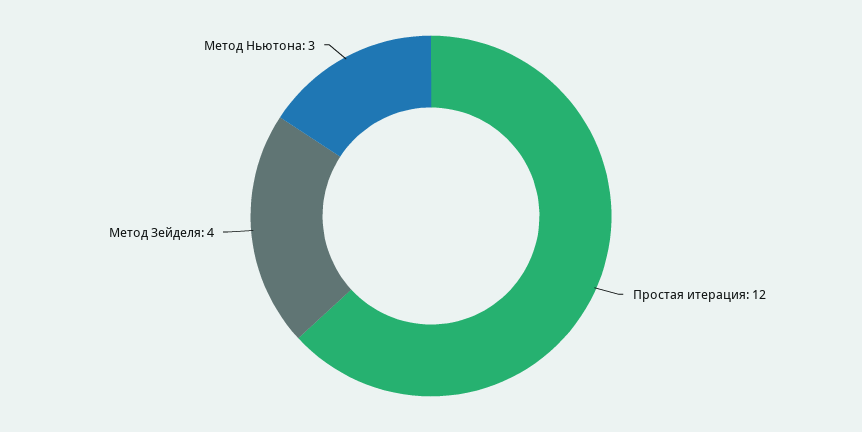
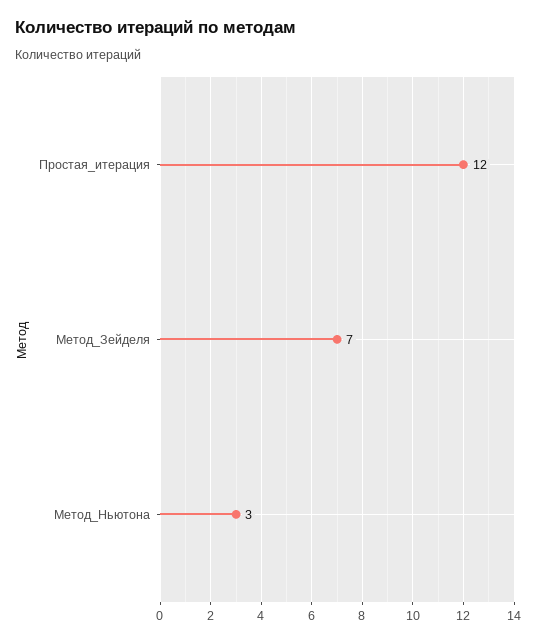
  {
    "Простая итерация": 12,
-   "Метод Зейделя": 4,
+   "Метод Зейделя": 7,
    "Метод Ньютона": 3
  }

